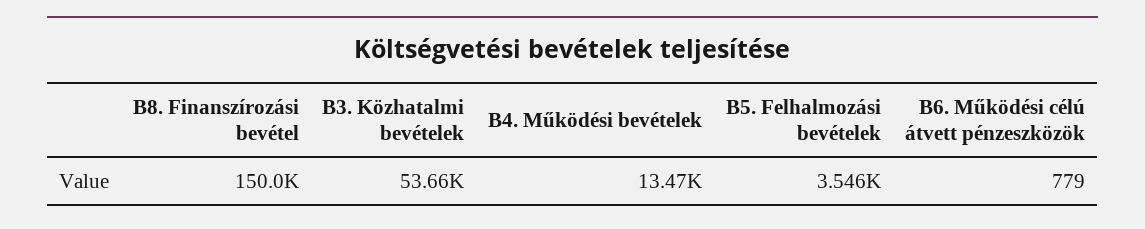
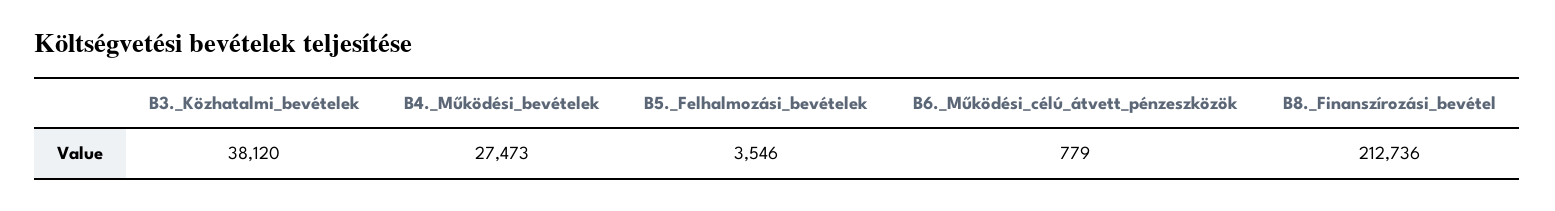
  {
-   "B8. Finanszírozási bevétel": 150000,
+   "B8. Finanszírozási bevétel": 212736,
-   "B3. Közhatalmi bevételek": 53660,
+   "B3. Közhatalmi bevételek": 38120,
-   "B4. Működési bevételek": 13470,
+   "B4. Működési bevételek": 27473,
    "B5. Felhalmozási bevételek": 3546,
    "B6. Működési célú átvett pénzeszközök": 779
  }

